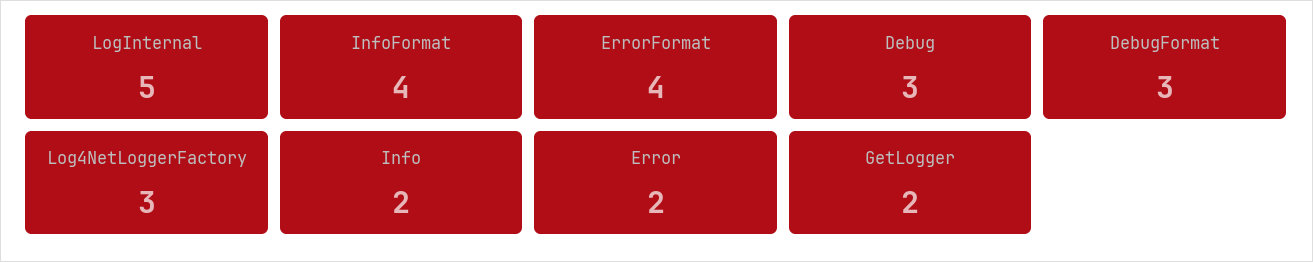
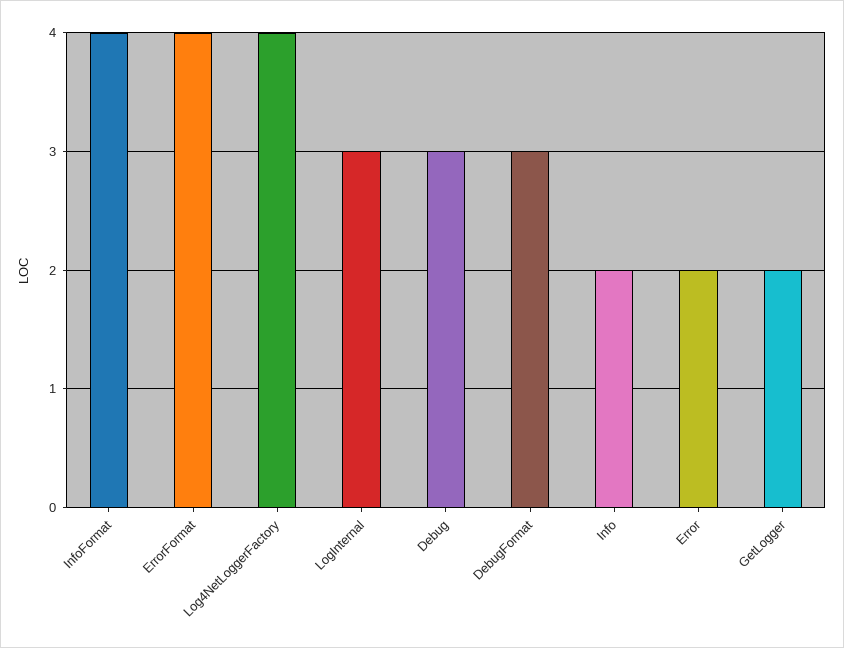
  {
-   "LogInternal": 5,
+   "LogInternal": 3,
    "InfoFormat": 4,
    "ErrorFormat": 4,
    "Debug": 3,
    "DebugFormat": 3,
-   "Log4NetLoggerFactory": 3,
+   "Log4NetLoggerFactory": 4,
    "Info": 2,
    "Error": 2,
    "GetLogger": 2
  }

